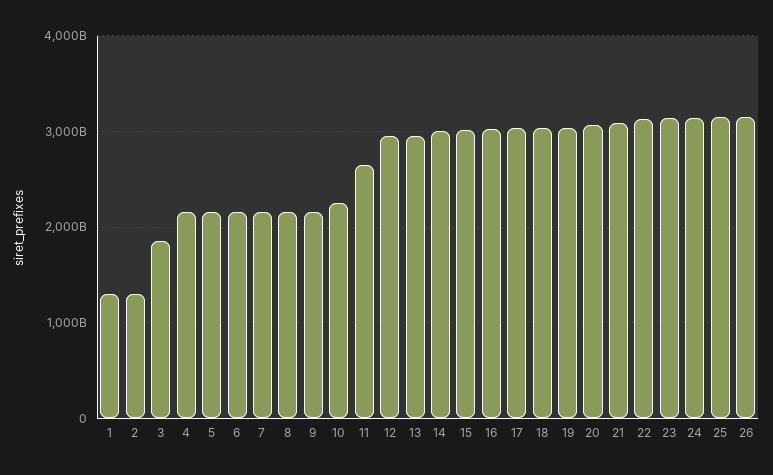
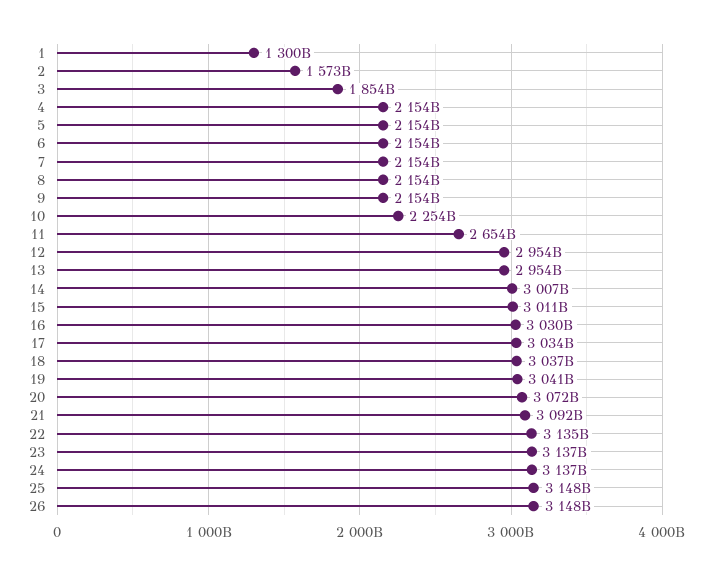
  {
    "1": 1300000000000,
-   "2": 1300000000000,
+   "2": 1573000000000,
    "3": 1854000000000,
    "4": 2154000000000,
    "5": 2154000000000,
    "6": 2154000000000,
    "7": 2154000000000,
    "8": 2154000000000,
    "9": 2154000000000,
    "10": 2254000000000,
    "11": 2654000000000,
    "12": 2954000000000,
    "13": 2954000000000,
    "14": 3007000000000,
    "15": 3011000000000,
    "16": 3030000000000,
    "17": 3034000000000,
    "18": 3037000000000,
    "19": 3041000000000,
    "20": 3072000000000,
    "21": 3092000000000,
    "22": 3135000000000,
    "23": 3137000000000,
    "24": 3137000000000,
    "25": 3148000000000,
    "26": 3148000000000
  }

